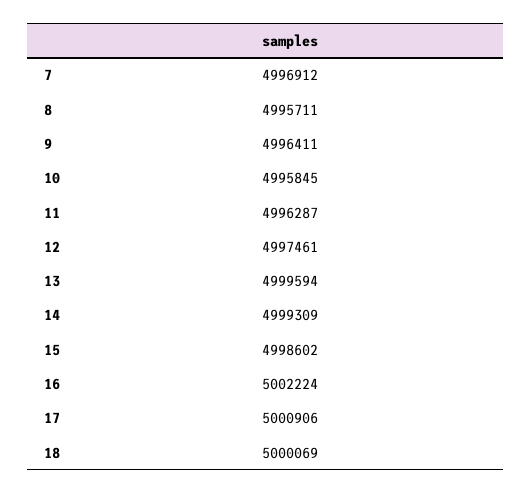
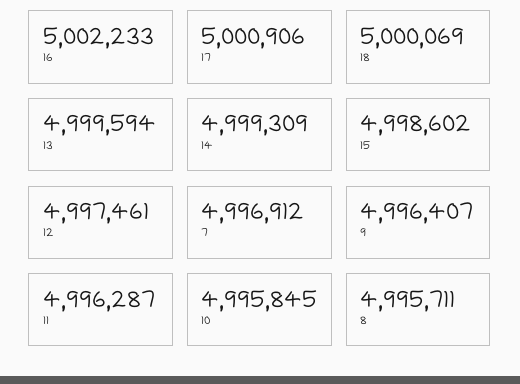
  {
    "7": 4996912,
    "8": 4995711,
-   "9": 4996411,
+   "9": 4996407,
    "10": 4995845,
    "11": 4996287,
    "12": 4997461,
    "13": 4999594,
    "14": 4999309,
    "15": 4998602,
-   "16": 5002224,
+   "16": 5002233,
    "17": 5000906,
    "18": 5000069
  }

